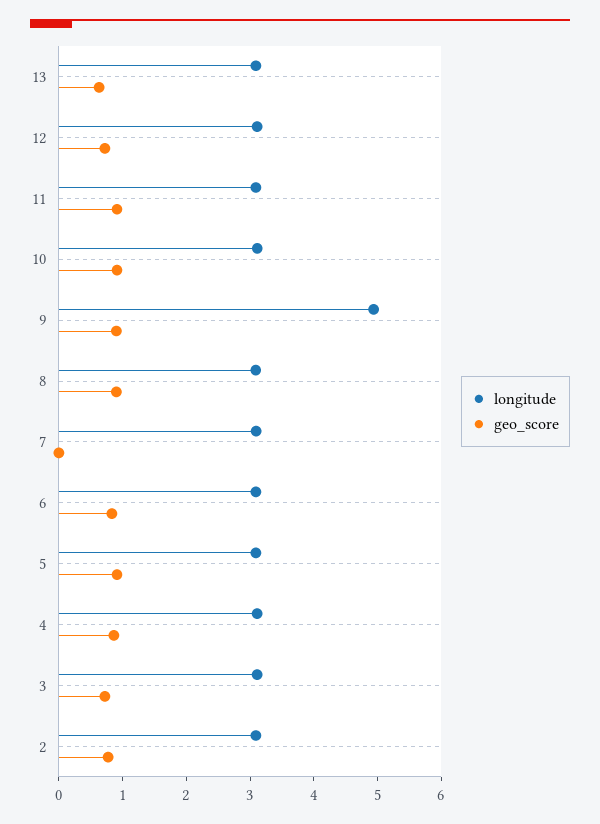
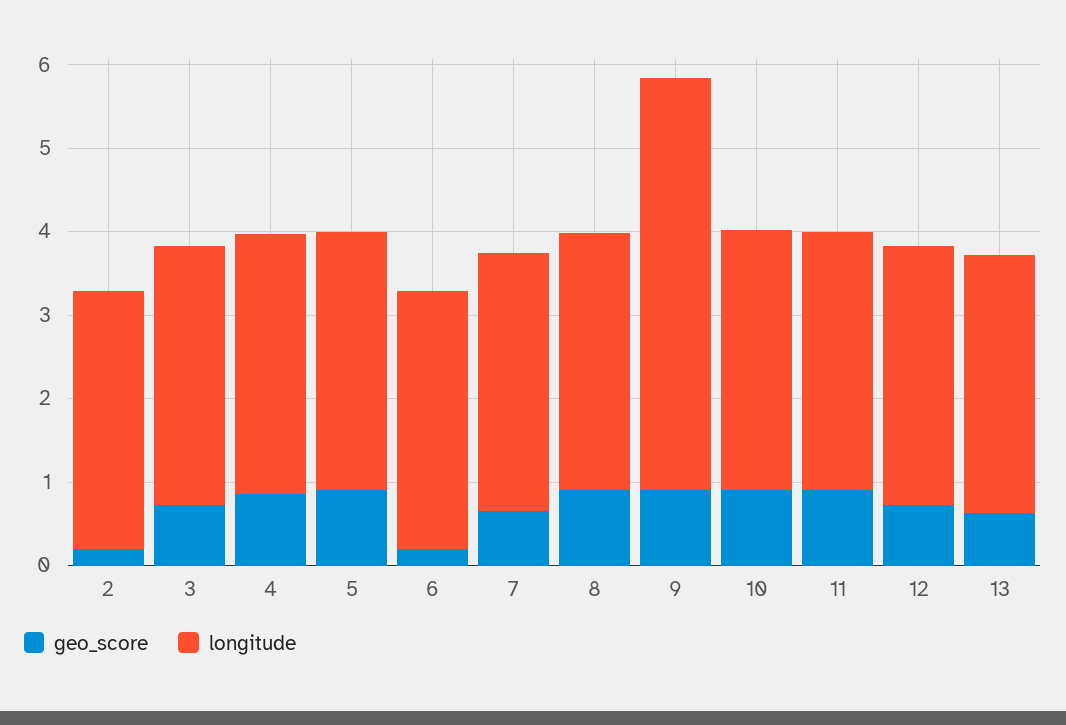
  {
    "longitude": {
      "13": 3,
      "12": 3.2,
      "11": 3,
      "10": 3.2,
      "9": 5,
      "8": 3,
      "7": 3,
      "6": 3,
      "5": 3,
      "4": 3.2,
      "3": 3.2,
      "2": 3
    },
    "geo_score": {
      "13": 0.6,
      "12": 0.8,
      "11": 1,
      "10": 1,
      "9": 1,
      "8": 1,
-     "7": 0,
+     "7": 0.6,
-     "6": 0.8,
+     "6": 0.2,
      "5": 1,
      "4": 0.8,
      "3": 0.8,
-     "2": 0.8
+     "2": 0.2
    }
  }

